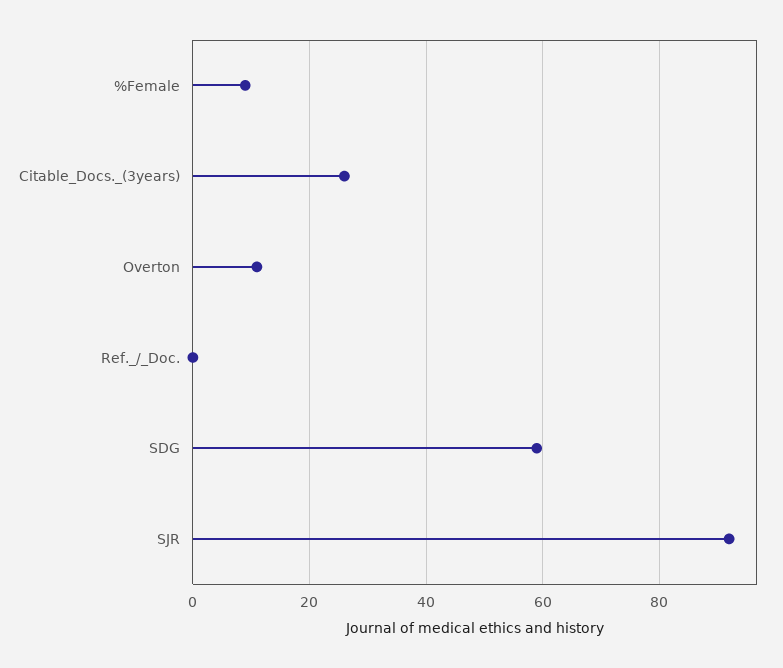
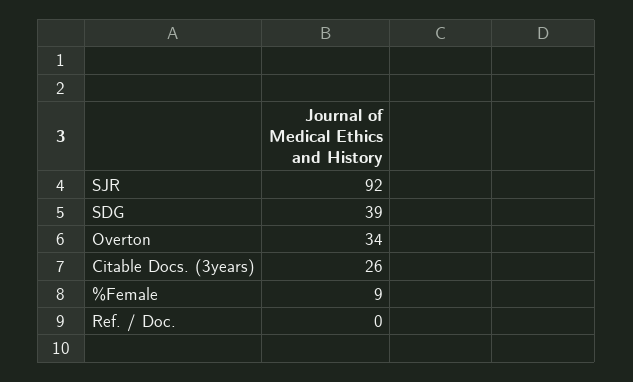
  {
    "%Female": 9,
    "Citable_Docs._(3years)": 26,
-   "Overton": 10,
+   "Overton": 34,
    "Ref._/_Doc.": 0,
-   "SDG": 60,
+   "SDG": 39,
    "SJR": 92
  }

